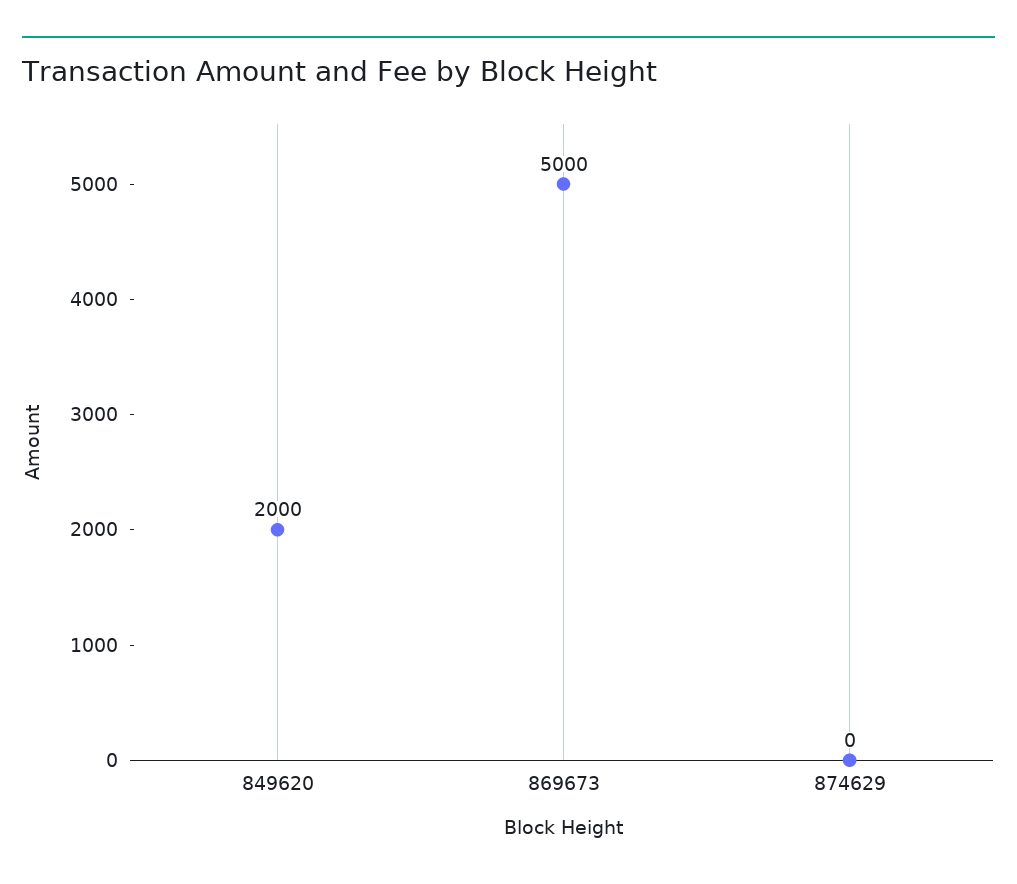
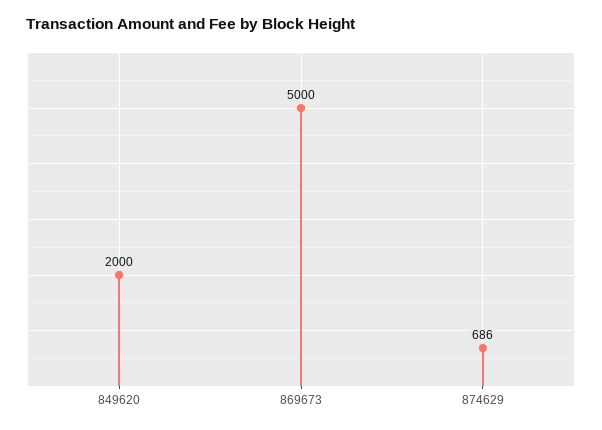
  {
    "849620": 2000,
    "869673": 5000,
-   "874629": 0
+   "874629": 686
  }

